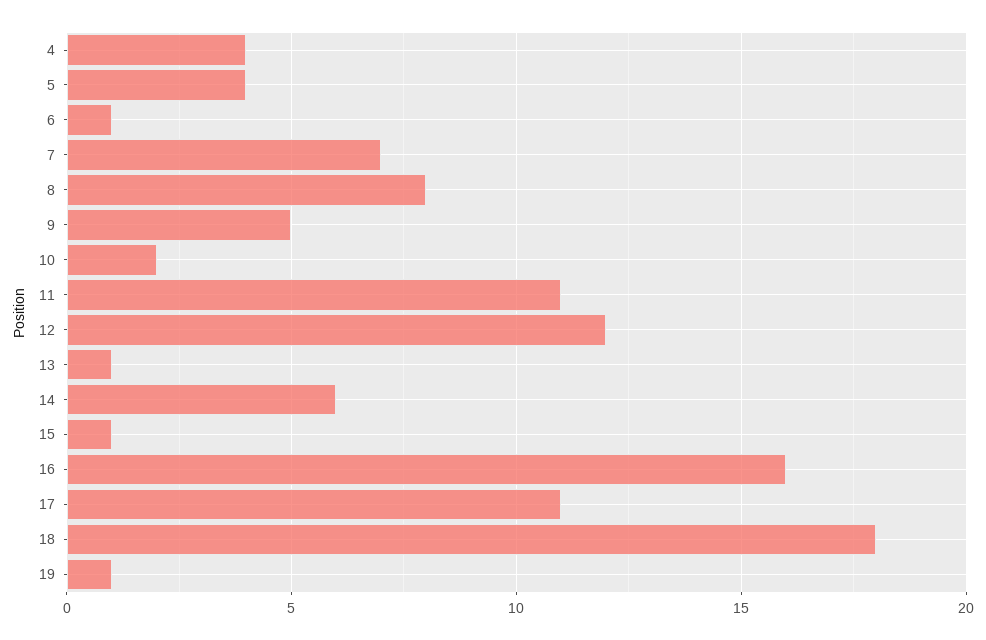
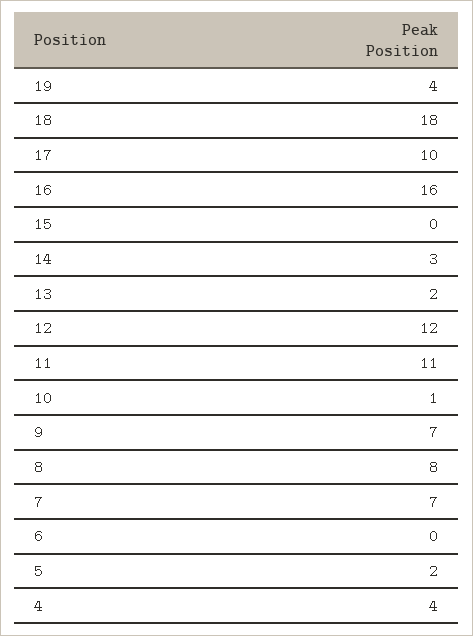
  {
    "4": 4,
-   "5": 4,
+   "5": 2,
-   "6": 1,
+   "6": 0,
    "7": 7,
    "8": 8,
-   "9": 5,
+   "9": 7,
-   "10": 2,
+   "10": 1,
    "11": 11,
    "12": 12,
-   "13": 1,
+   "13": 2,
-   "14": 6,
+   "14": 3,
-   "15": 1,
+   "15": 0,
    "16": 16,
-   "17": 11,
+   "17": 10,
    "18": 18,
-   "19": 1
+   "19": 4
  }

